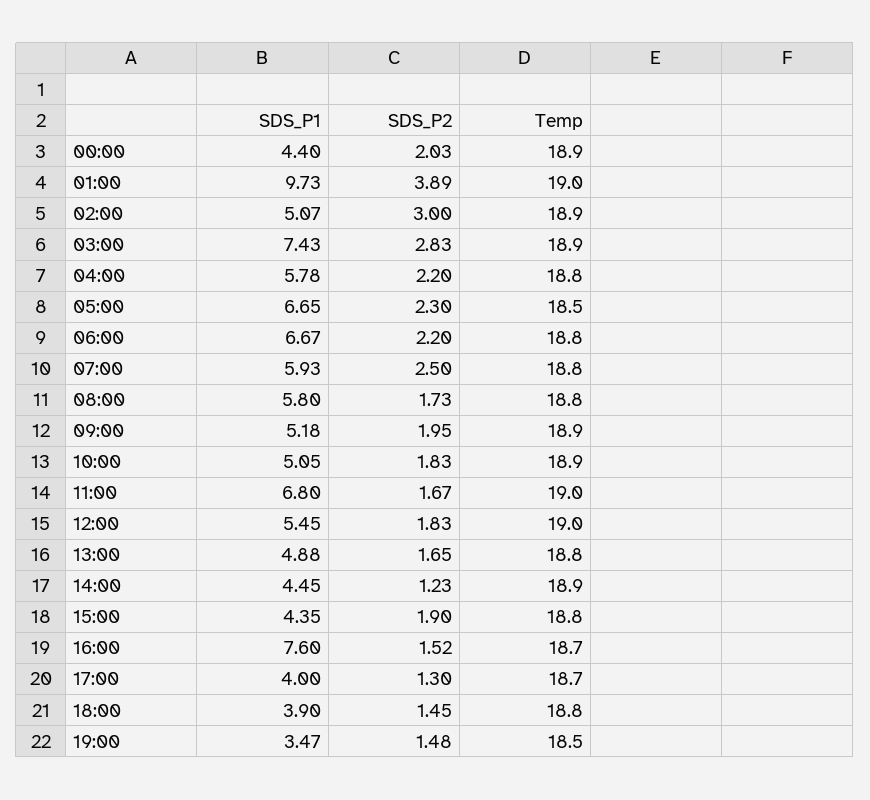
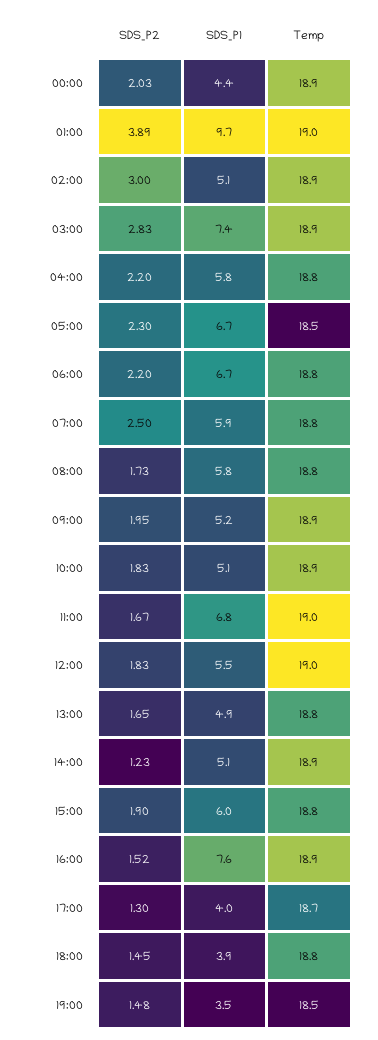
  {
    "SDS_P1": {
      "00:00": 4.4,
      "01:00": 9.73,
      "02:00": 5.07,
      "03:00": 7.43,
      "04:00": 5.78,
      "05:00": 6.65,
      "06:00": 6.67,
      "07:00": 5.93,
      "08:00": 5.8,
      "09:00": 5.18,
      "10:00": 5.05,
      "11:00": 6.8,
      "12:00": 5.45,
      "13:00": 4.88,
-     "14:00": 4.45,
+     "14:00": 5.1,
-     "15:00": 4.35,
+     "15:00": 6,
      "16:00": 7.6,
      "17:00": 4,
      "18:00": 3.9,
      "19:00": 3.47
    },
    "SDS_P2": {
      "00:00": 2.03,
      "01:00": 3.89,
      "02:00": 3,
      "03:00": 2.83,
      "04:00": 2.2,
      "05:00": 2.3,
      "06:00": 2.2,
      "07:00": 2.5,
      "08:00": 1.73,
      "09:00": 1.95,
      "10:00": 1.83,
      "11:00": 1.67,
      "12:00": 1.83,
      "13:00": 1.65,
      "14:00": 1.23,
      "15:00": 1.9,
      "16:00": 1.52,
      "17:00": 1.3,
      "18:00": 1.45,
      "19:00": 1.48
    },
    "Temp": {
      "00:00": 18.9,
      "01:00": 19,
      "02:00": 18.9,
      "03:00": 18.9,
      "04:00": 18.8,
      "05:00": 18.5,
      "06:00": 18.8,
      "07:00": 18.8,
      "08:00": 18.8,
      "09:00": 18.9,
      "10:00": 18.9,
      "11:00": 19,
      "12:00": 19,
      "13:00": 18.8,
      "14:00": 18.9,
      "15:00": 18.8,
-     "16:00": 18.7,
+     "16:00": 18.9,
      "17:00": 18.7,
      "18:00": 18.8,
      "19:00": 18.5
    }
  }

